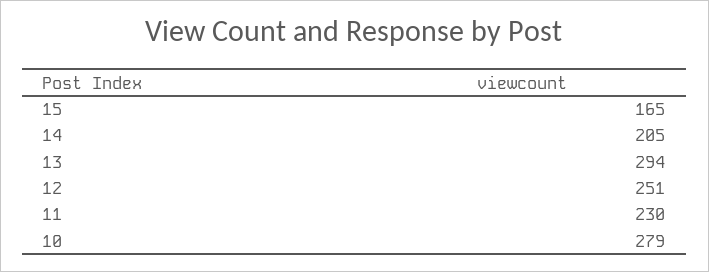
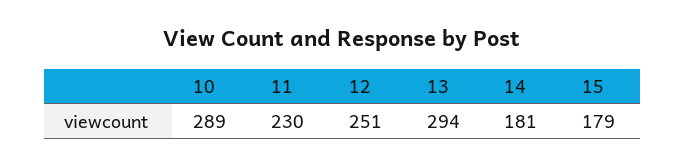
  {
-   "15": 165,
+   "15": 179,
-   "14": 205,
+   "14": 181,
    "13": 294,
    "12": 251,
    "11": 230,
-   "10": 279
+   "10": 289
  }

